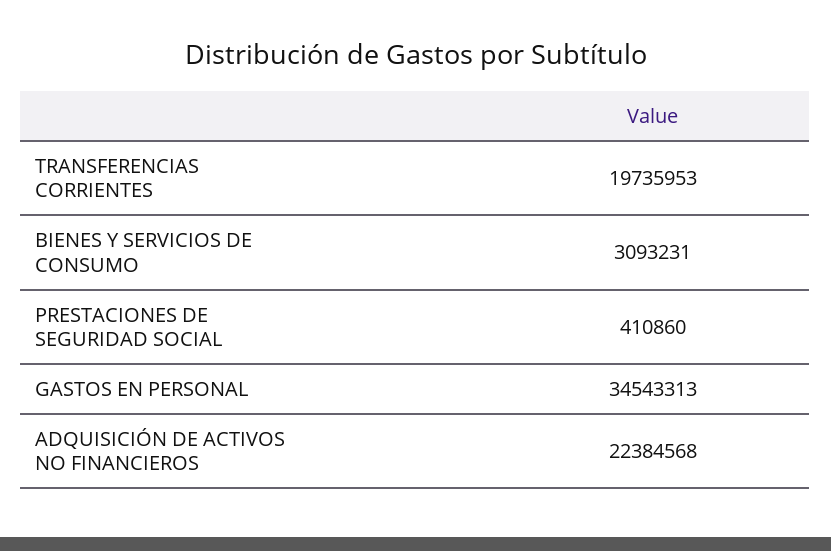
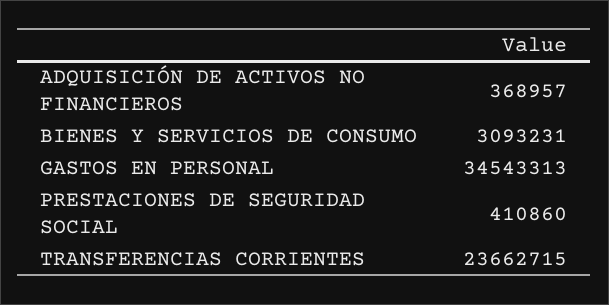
  {
-   "TRANSFERENCIAS CORRIENTES": 19735953,
+   "TRANSFERENCIAS CORRIENTES": 23662715,
    "BIENES Y SERVICIOS DE CONSUMO": 3093231,
    "PRESTACIONES DE SEGURIDAD SOCIAL": 410860,
    "GASTOS EN PERSONAL": 34543313,
-   "ADQUISICIÓN DE ACTIVOS NO FINANCIEROS": 22384568
+   "ADQUISICIÓN DE ACTIVOS NO FINANCIEROS": 368957
  }

